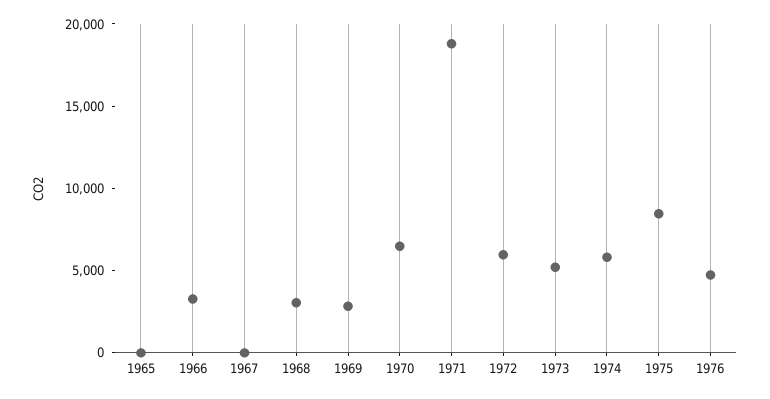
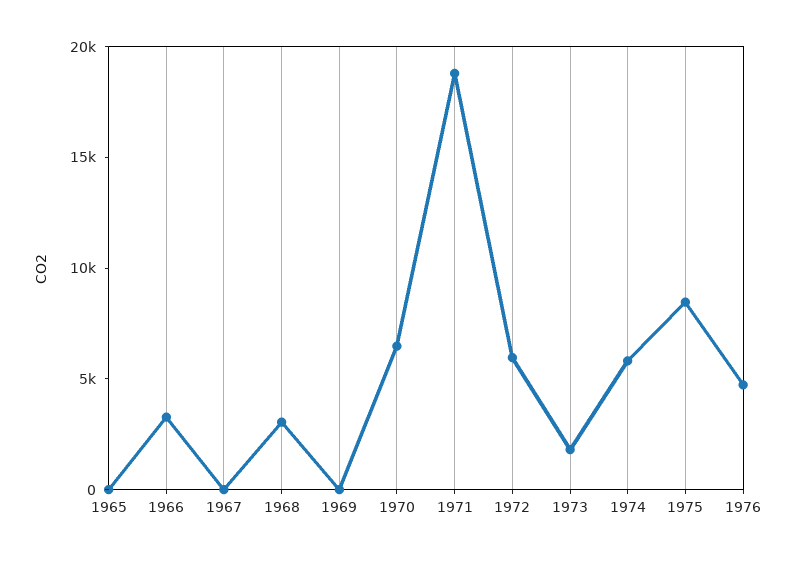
  {
    "1965": 0,
    "1966": 3000,
    "1967": 0,
    "1968": 3000,
-   "1969": 3000,
+   "1969": 0,
    "1970": 6000,
    "1971": 19000,
    "1972": 6000,
-   "1973": 5000,
+   "1973": 2000,
    "1974": 6000,
    "1975": 8000,
    "1976": 5000
  }

